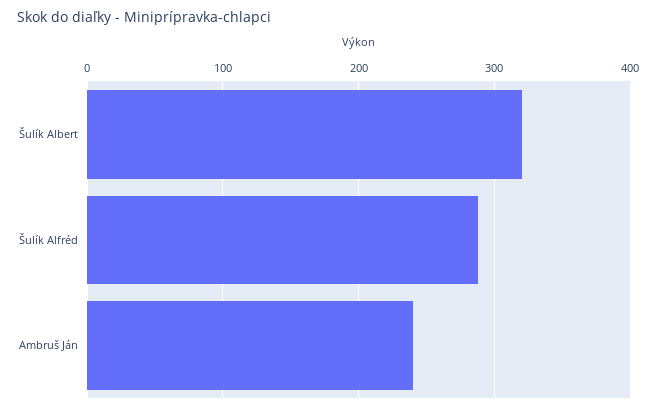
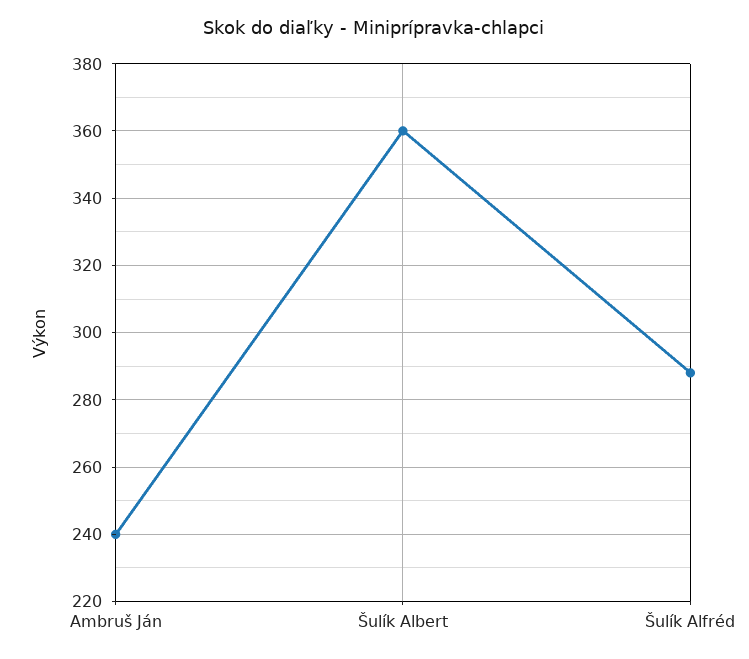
  {
-   "Šulík Albert": 320,
+   "Šulík Albert": 360,
    "Šulík Alfréd": 290,
    "Ambruš Ján": 240
  }

